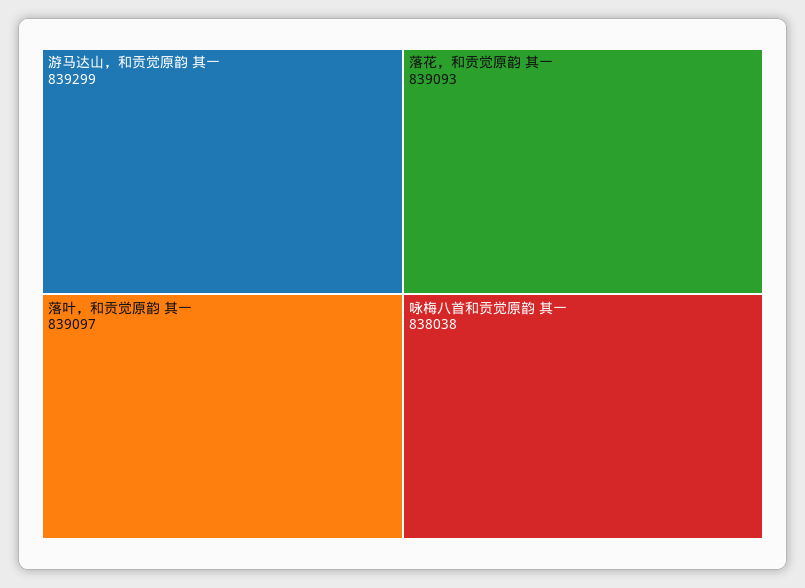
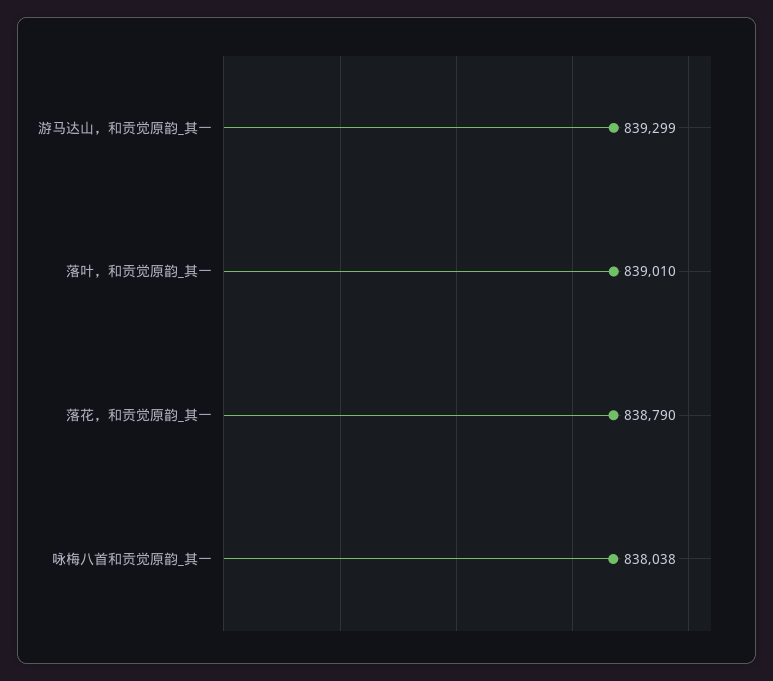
  {
    "游马达山，和贡觉原韵 其一": 839299,
-   "落叶，和贡觉原韵 其一": 839097,
+   "落叶，和贡觉原韵 其一": 839010,
-   "落花，和贡觉原韵 其一": 839093,
+   "落花，和贡觉原韵 其一": 838790,
    "咏梅八首和贡觉原韵 其一": 838038
  }

